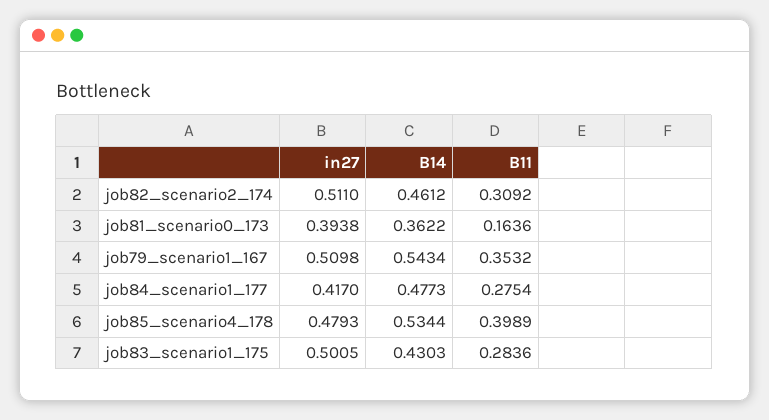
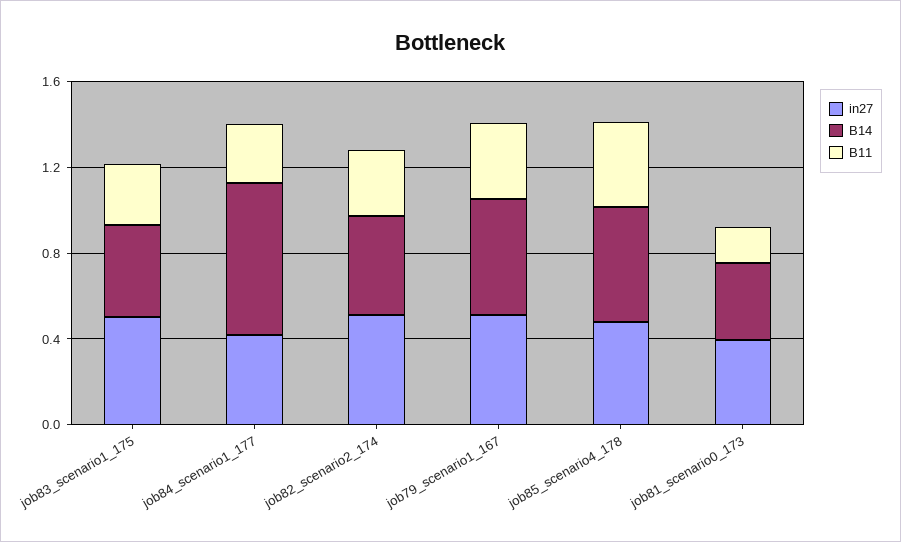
  {
    "in27": {
      "job82_scenario2_174": 0.511,
      "job81_scenario0_173": 0.3938,
      "job79_scenario1_167": 0.5098,
      "job84_scenario1_177": 0.417,
      "job85_scenario4_178": 0.4793,
      "job83_scenario1_175": 0.5005
    },
    "B14": {
      "job82_scenario2_174": 0.4612,
      "job81_scenario0_173": 0.3622,
      "job79_scenario1_167": 0.5434,
-     "job84_scenario1_177": 0.4773,
+     "job84_scenario1_177": 0.7,
      "job85_scenario4_178": 0.5344,
      "job83_scenario1_175": 0.4303
    },
    "B11": {
      "job82_scenario2_174": 0.3092,
      "job81_scenario0_173": 0.1636,
      "job79_scenario1_167": 0.3532,
      "job84_scenario1_177": 0.2754,
      "job85_scenario4_178": 0.3989,
      "job83_scenario1_175": 0.2836
    }
  }

